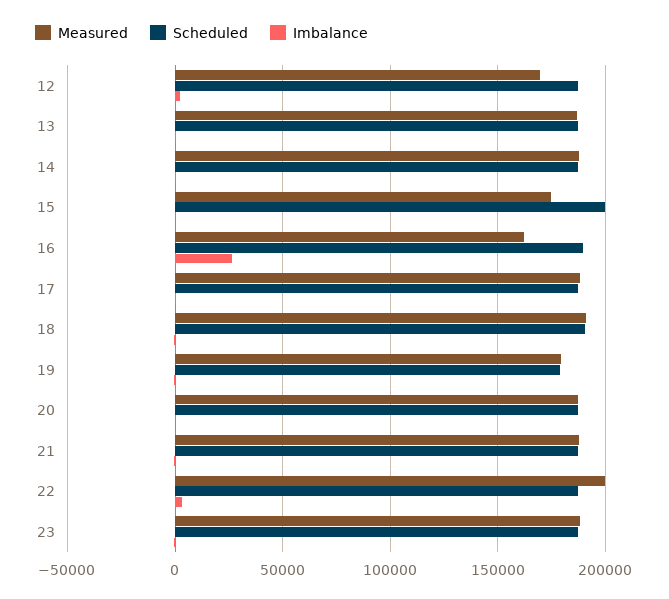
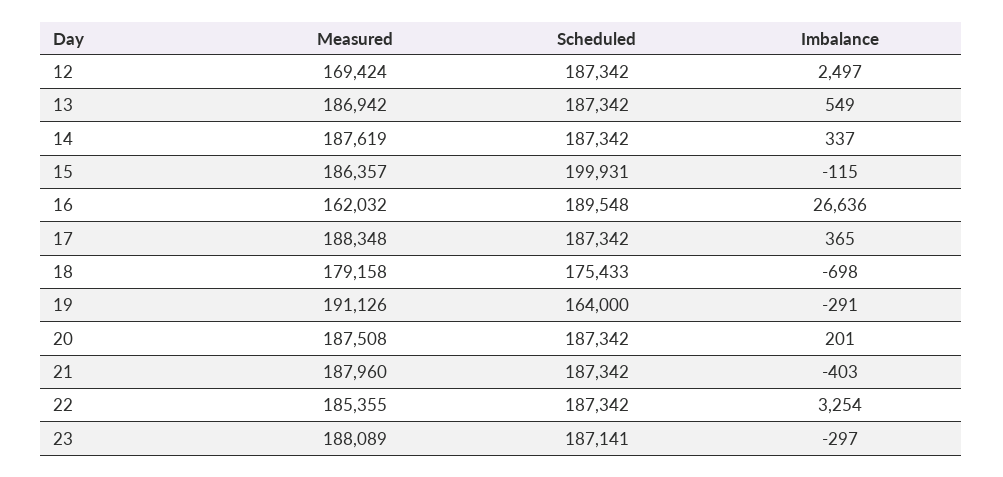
  {
    "Measured": {
      "12": 169424,
      "13": 186942,
      "14": 187619,
-     "15": 175000,
+     "15": 186357,
      "16": 162032,
      "17": 188348,
-     "18": 190000,
+     "18": 179158,
-     "19": 180000,
+     "19": 191126,
      "20": 187508,
      "21": 187960,
-     "22": 200000,
+     "22": 185355,
      "23": 188089
    },
    "Scheduled": {
      "12": 187342,
      "13": 187342,
      "14": 187342,
      "15": 199931,
      "16": 189548,
      "17": 187342,
-     "18": 190000,
+     "18": 175433,
-     "19": 180000,
+     "19": 164000,
      "20": 187342,
      "21": 187342,
      "22": 187342,
      "23": 187141
    },
    "Imbalance": {
      "12": 2497,
      "13": 549,
      "14": 337,
      "15": -115,
      "16": 26636,
      "17": 365,
      "18": -698,
      "19": -291,
      "20": 201,
      "21": -403,
      "22": 3254,
      "23": -297
    }
  }

